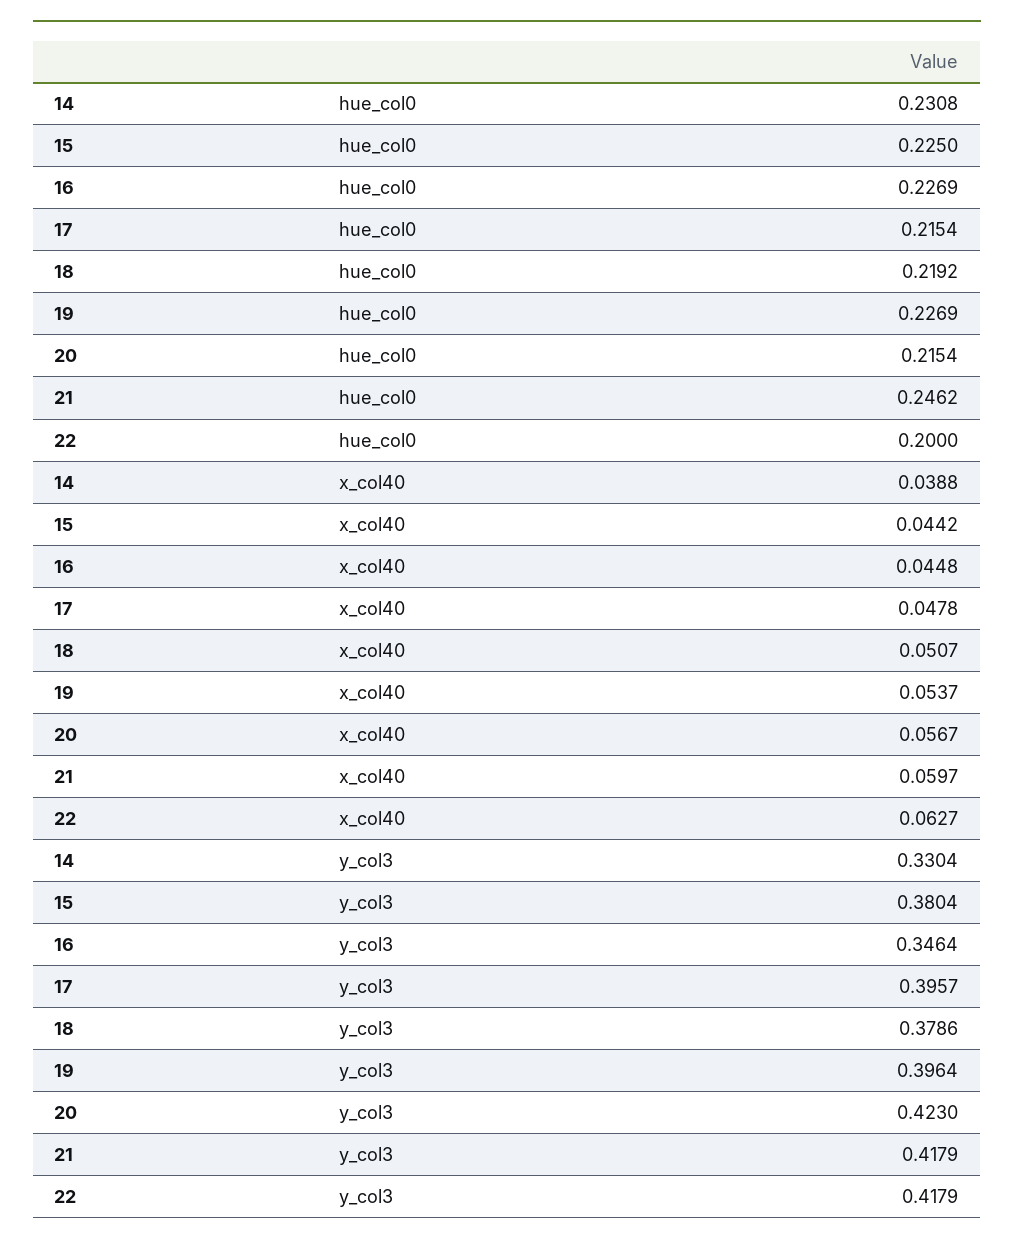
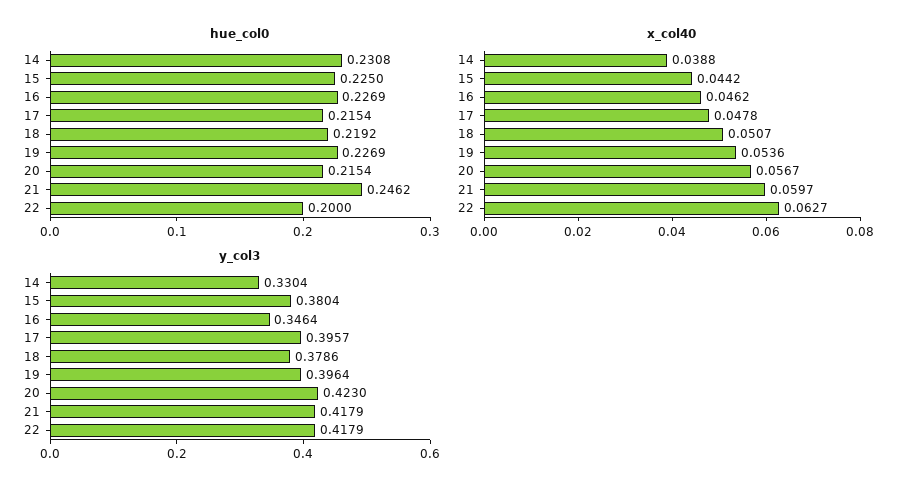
  {
    "hue_col0": {
      "14": 0.2308,
      "15": 0.225,
      "16": 0.2269,
      "17": 0.2154,
      "18": 0.2192,
      "19": 0.2269,
      "20": 0.2154,
      "21": 0.2462,
      "22": 0.2
    },
    "x_col40": {
      "14": 0.0388,
      "15": 0.0442,
-     "16": 0.0448,
+     "16": 0.0462,
      "17": 0.0478,
      "18": 0.0507,
-     "19": 0.0537,
+     "19": 0.0536,
      "20": 0.0567,
      "21": 0.0597,
      "22": 0.0627
    },
    "y_col3": {
      "14": 0.3304,
      "15": 0.3804,
      "16": 0.3464,
      "17": 0.3957,
      "18": 0.3786,
      "19": 0.3964,
      "20": 0.423,
      "21": 0.4179,
      "22": 0.4179
    }
  }

